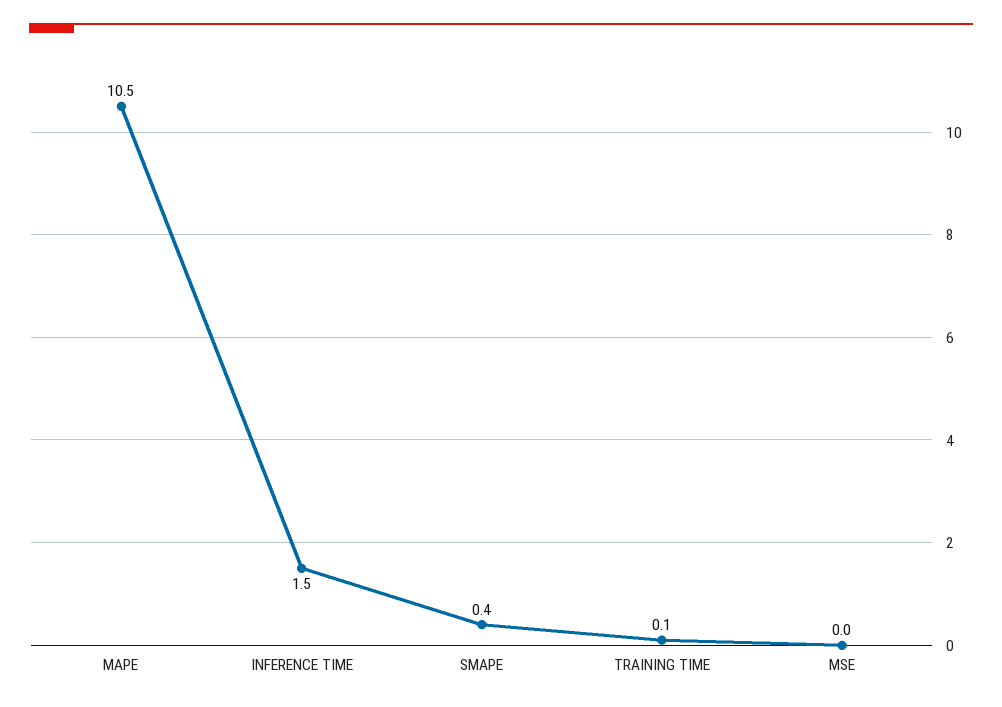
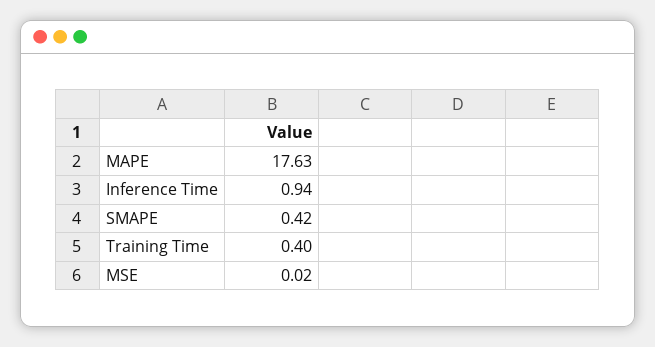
  {
-   "MAPE": 10.5,
+   "MAPE": 17.63,
-   "INFERENCE TIME": 1.5,
+   "INFERENCE TIME": 0.94,
    "SMAPE": 0.42,
-   "TRAINING TIME": 0.1,
+   "TRAINING TIME": 0.4,
    "MSE": 0.02
  }

